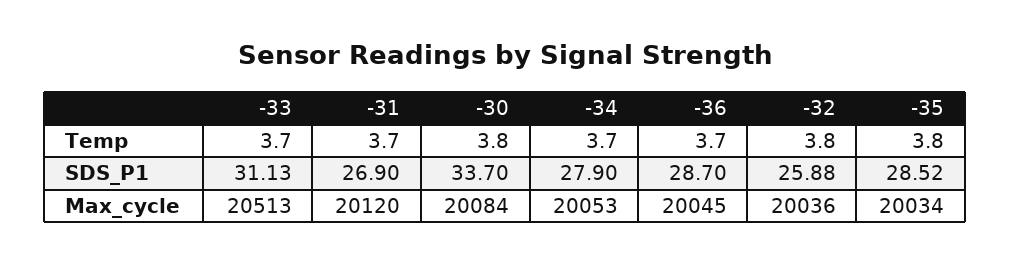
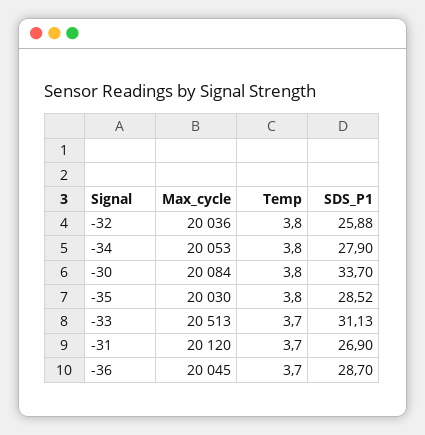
  {
    "-33": {
      "Temp": 3.7,
      "SDS_P1": 31.13,
      "Max_cycle": 20513
    },
    "-31": {
      "Temp": 3.7,
      "SDS_P1": 26.9,
      "Max_cycle": 20120
    },
    "-30": {
      "Temp": 3.8,
      "SDS_P1": 33.7,
      "Max_cycle": 20084
    },
    "-34": {
-     "Temp": 3.7,
+     "Temp": 3.8,
      "SDS_P1": 27.9,
      "Max_cycle": 20053
    },
    "-36": {
      "Temp": 3.7,
      "SDS_P1": 28.7,
      "Max_cycle": 20045
    },
    "-32": {
      "Temp": 3.8,
      "SDS_P1": 25.88,
      "Max_cycle": 20036
    },
    "-35": {
      "Temp": 3.8,
      "SDS_P1": 28.52,
-     "Max_cycle": 20034
+     "Max_cycle": 20030
    }
  }

